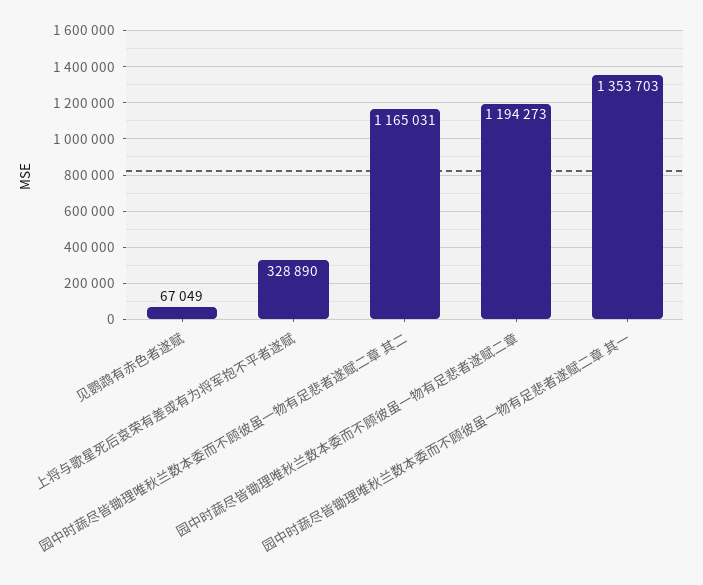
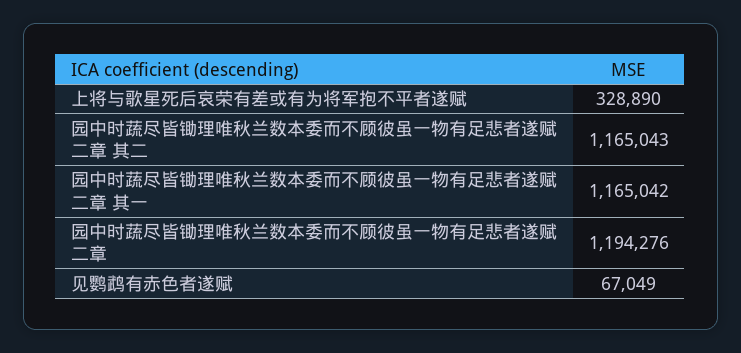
  {
    "见鹦鹉有赤色者遂赋": 67049,
    "上将与歌星死后哀荣有差或有为将军抱不平者遂赋": 328890,
-   "园中时蔬尽皆锄理唯秋兰数本委而不顾彼虽一物有足悲者遂赋二章 其二": 1165031,
+   "园中时蔬尽皆锄理唯秋兰数本委而不顾彼虽一物有足悲者遂赋二章 其二": 1165043,
-   "园中时蔬尽皆锄理唯秋兰数本委而不顾彼虽一物有足悲者遂赋二章": 1194273,
+   "园中时蔬尽皆锄理唯秋兰数本委而不顾彼虽一物有足悲者遂赋二章": 1194276,
-   "园中时蔬尽皆锄理唯秋兰数本委而不顾彼虽一物有足悲者遂赋二章 其一": 1353703
+   "园中时蔬尽皆锄理唯秋兰数本委而不顾彼虽一物有足悲者遂赋二章 其一": 1165042
  }

